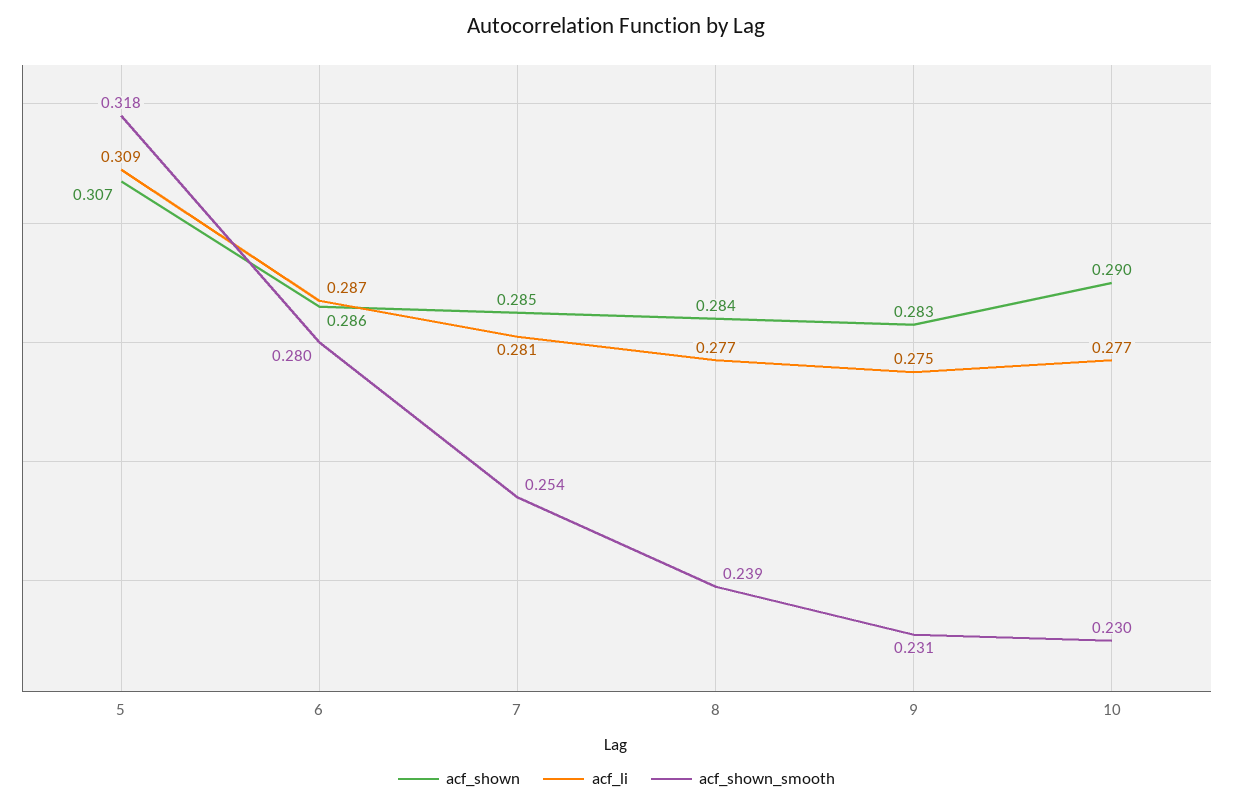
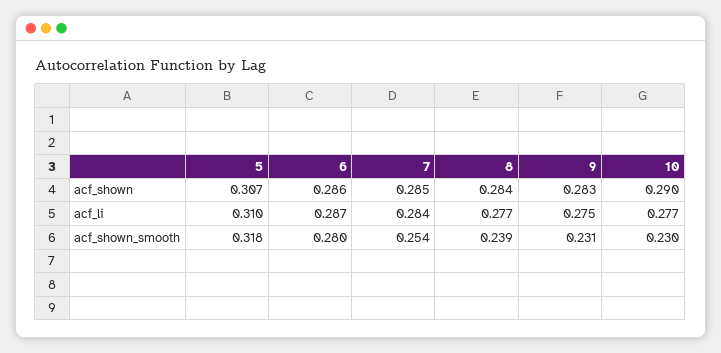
  {
    "acf_shown": {
      "5": 0.307,
      "6": 0.286,
      "7": 0.285,
      "8": 0.284,
      "9": 0.283,
      "10": 0.29
    },
    "acf_li": {
-     "5": 0.309,
+     "5": 0.31,
      "6": 0.287,
-     "7": 0.281,
+     "7": 0.284,
      "8": 0.277,
      "9": 0.275,
      "10": 0.277
    },
    "acf_shown_smooth": {
      "5": 0.318,
      "6": 0.28,
      "7": 0.254,
      "8": 0.239,
      "9": 0.231,
      "10": 0.23
    }
  }

